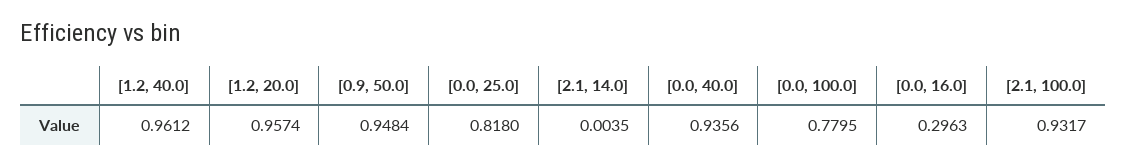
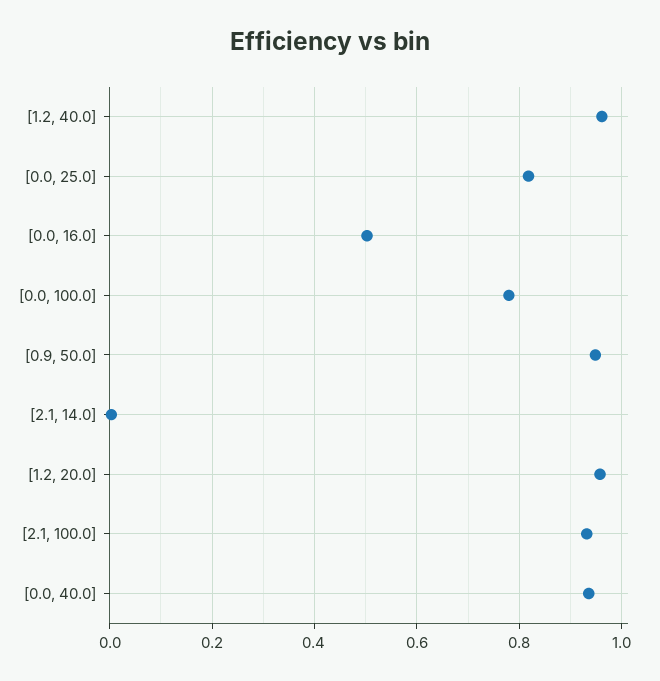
  {
    "[1.2, 40.0]": 0.9612,
    "[1.2, 20.0]": 0.9574,
    "[0.9, 50.0]": 0.9484,
    "[0.0, 25.0]": 0.818,
    "[2.1, 14.0]": 0.0035,
    "[0.0, 40.0]": 0.9356,
    "[0.0, 100.0]": 0.7795,
-   "[0.0, 16.0]": 0.2963,
+   "[0.0, 16.0]": 0.5,
    "[2.1, 100.0]": 0.9317
  }

